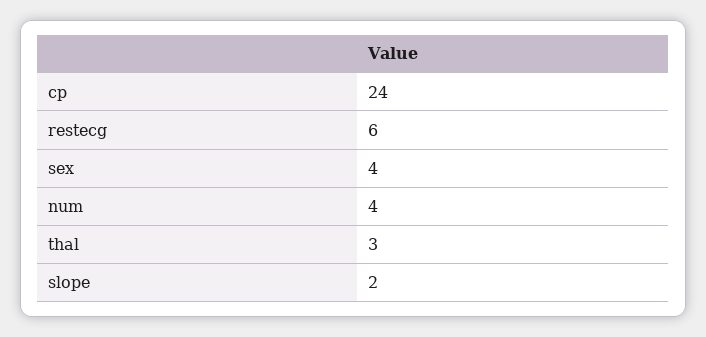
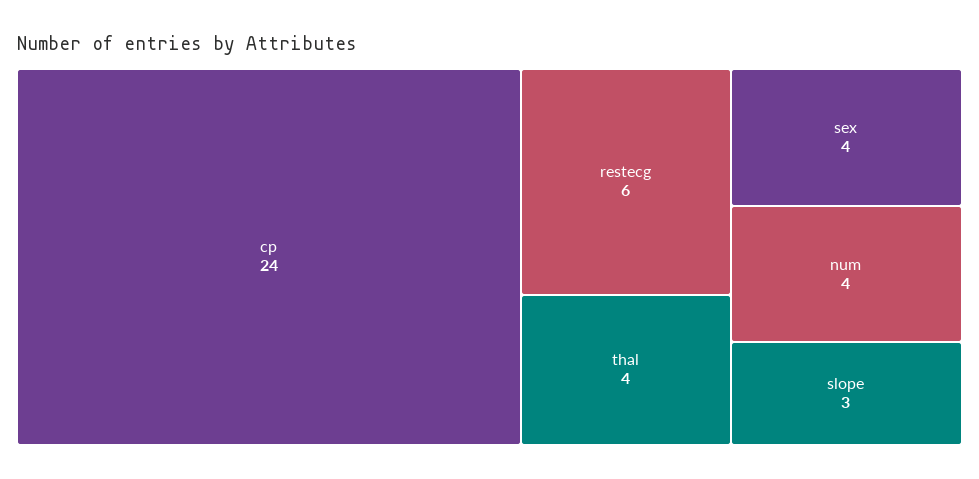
  {
    "cp": 24,
    "restecg": 6,
    "sex": 4,
    "num": 4,
-   "thal": 3,
+   "thal": 4,
-   "slope": 2
+   "slope": 3
  }

